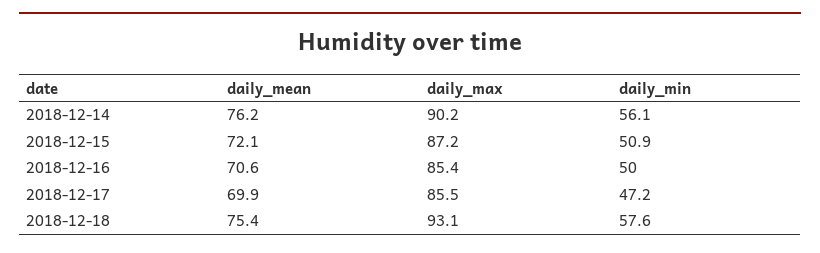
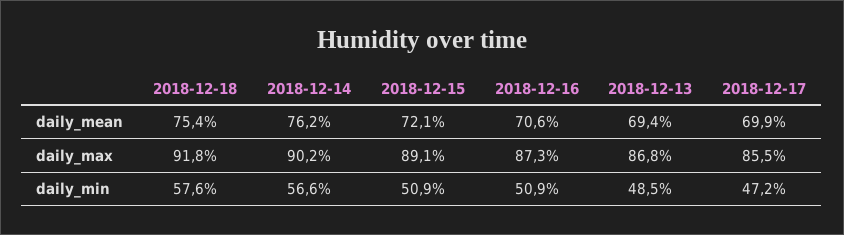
  {
    "daily_mean": {
      "2018-12-14": 76.2,
      "2018-12-15": 72.1,
      "2018-12-16": 70.6,
      "2018-12-17": 69.9,
-     "2018-12-18": 75.4
+     "2018-12-18": 75.4,
+     "2018-12-13": 69.4
    },
    "daily_max": {
      "2018-12-14": 90.2,
-     "2018-12-15": 87.2,
+     "2018-12-15": 89.1,
-     "2018-12-16": 85.4,
+     "2018-12-16": 87.3,
      "2018-12-17": 85.5,
-     "2018-12-18": 93.1
+     "2018-12-18": 91.8,
+     "2018-12-13": 86.8
    },
    "daily_min": {
-     "2018-12-14": 56.1,
+     "2018-12-14": 56.6,
      "2018-12-15": 50.9,
-     "2018-12-16": 50,
+     "2018-12-16": 50.9,
      "2018-12-17": 47.2,
-     "2018-12-18": 57.6
+     "2018-12-18": 57.6,
+     "2018-12-13": 48.5
    }
  }

